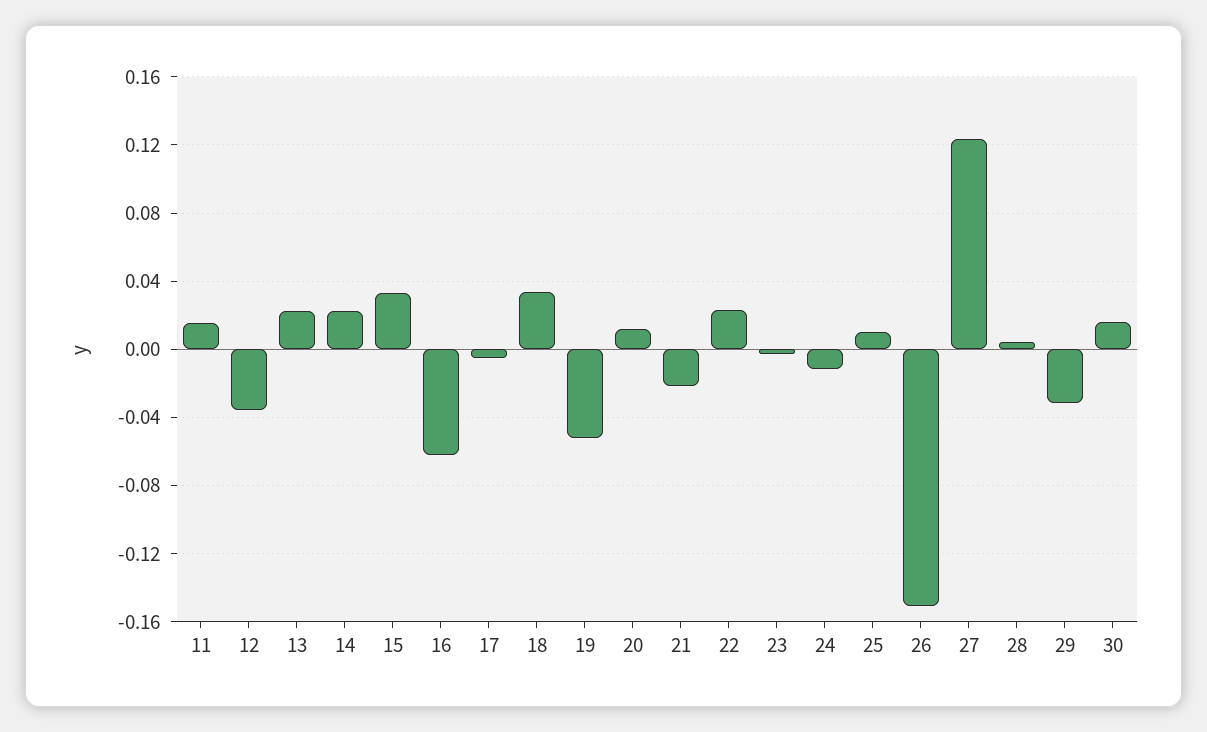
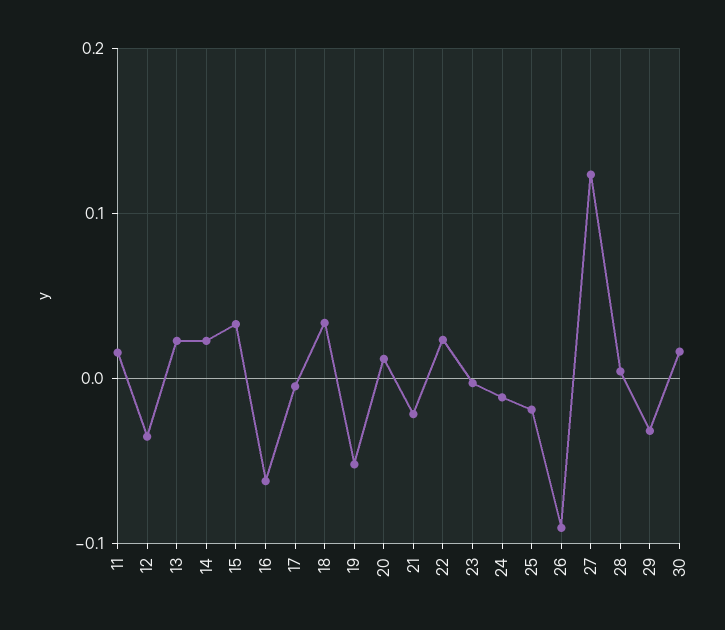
  {
    "11": 0.015,
    "12": -0.035,
    "13": 0.025,
    "14": 0.025,
    "15": 0.035,
    "16": -0.06,
    "17": -0.005,
    "18": 0.035,
    "19": -0.05,
    "20": 0.01,
    "21": -0.02,
    "22": 0.025,
    "23": -0.005,
    "24": -0.01,
-   "25": 0.01,
+   "25": -0.02,
-   "26": -0.15,
+   "26": -0.09,
    "27": 0.125,
    "28": 0.005,
    "29": -0.03,
    "30": 0.015
  }

